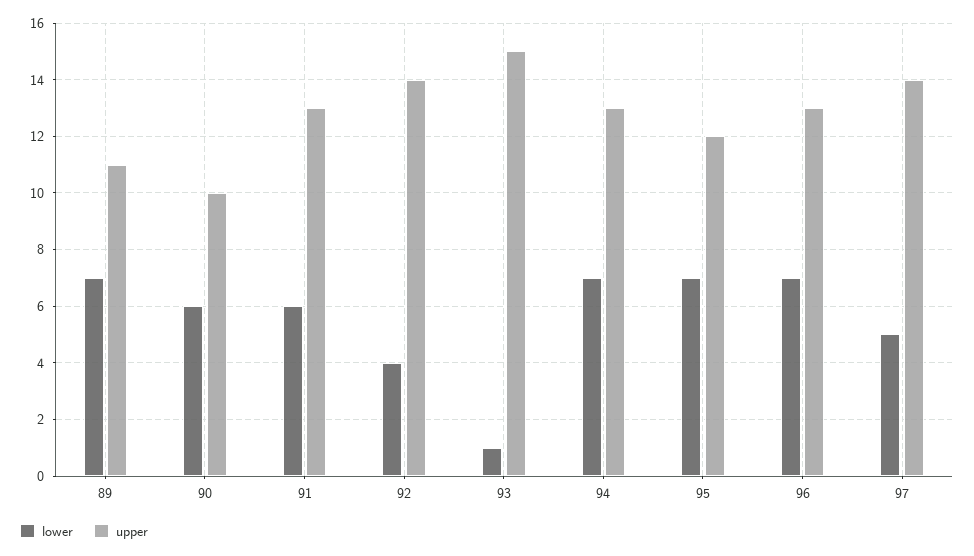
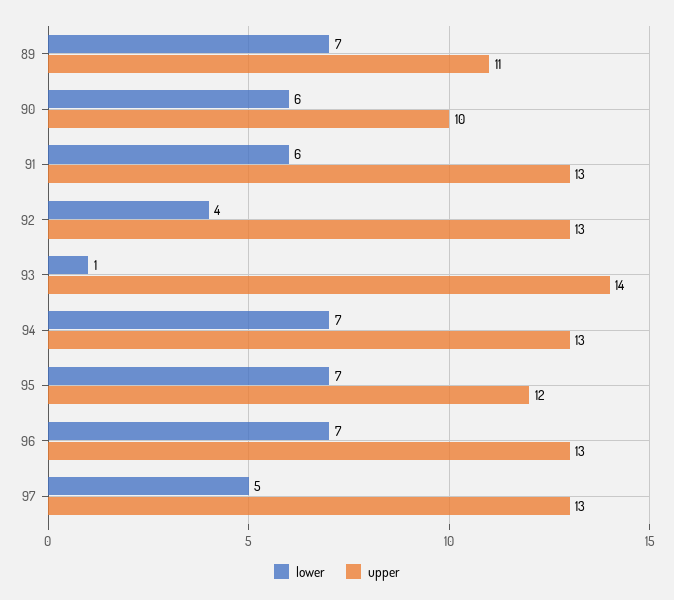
  {
    "lower": {
      "89": 7,
      "90": 6,
      "91": 6,
      "92": 4,
      "93": 1,
      "94": 7,
      "95": 7,
      "96": 7,
      "97": 5
    },
    "upper": {
      "89": 11,
      "90": 10,
      "91": 13,
-     "92": 14,
+     "92": 13,
-     "93": 15,
+     "93": 14,
      "94": 13,
      "95": 12,
      "96": 13,
-     "97": 14
+     "97": 13
    }
  }

